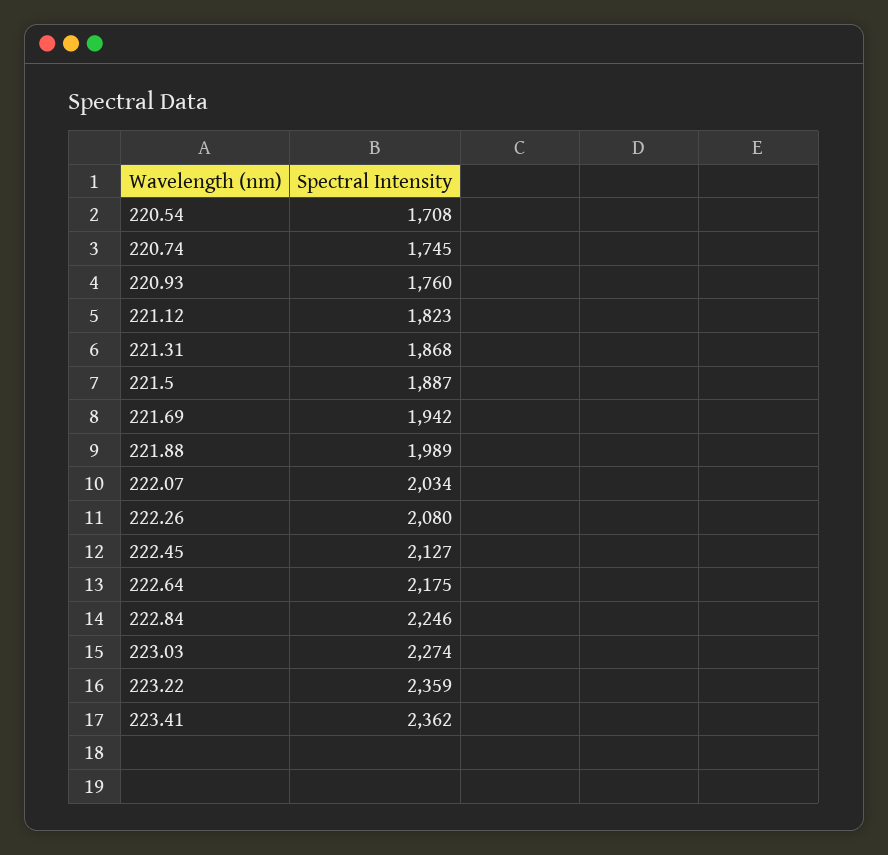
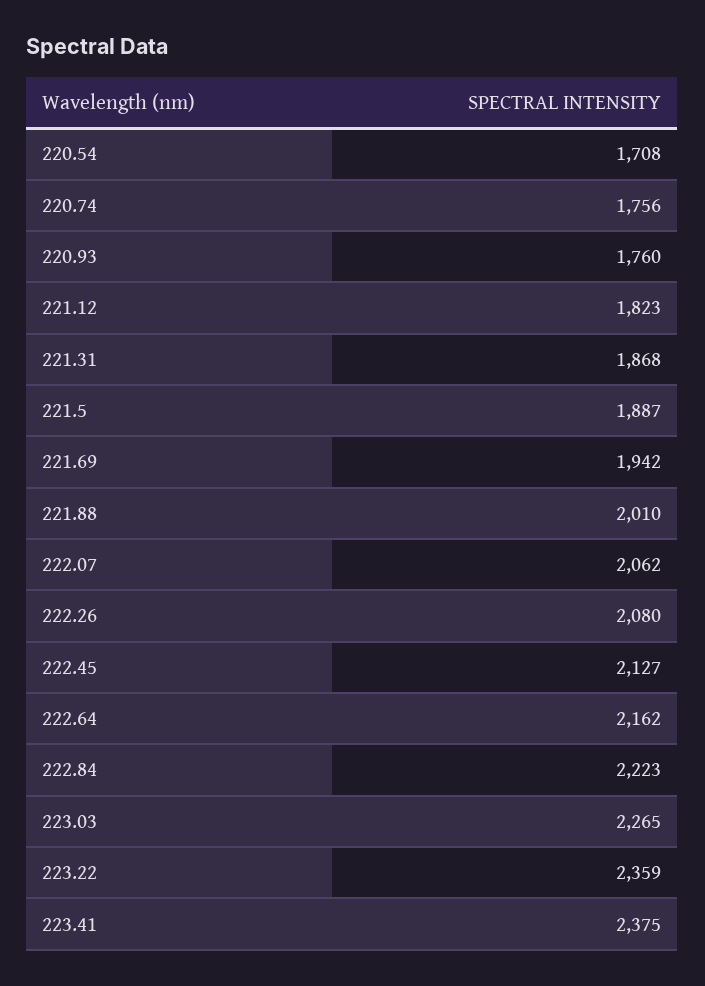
  {
    "220.54": 1708,
-   "220.74": 1745,
+   "220.74": 1756,
    "220.93": 1760,
    "221.12": 1823,
    "221.31": 1868,
    "221.5": 1887,
    "221.69": 1942,
-   "221.88": 1989,
+   "221.88": 2010,
-   "222.07": 2034,
+   "222.07": 2062,
    "222.26": 2080,
    "222.45": 2127,
-   "222.64": 2175,
+   "222.64": 2162,
-   "222.84": 2246,
+   "222.84": 2223,
-   "223.03": 2274,
+   "223.03": 2265,
    "223.22": 2359,
-   "223.41": 2362
+   "223.41": 2375
  }

